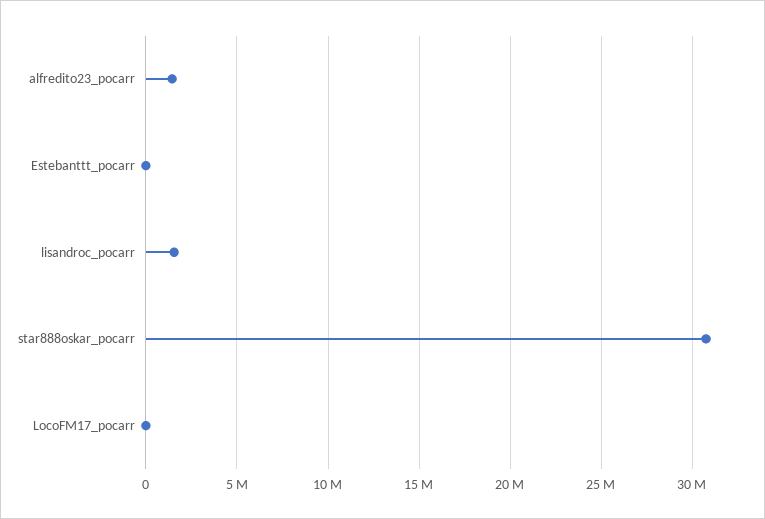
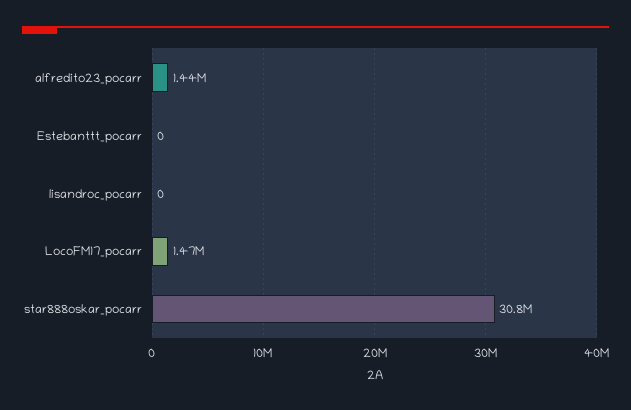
  {
    "alfredito23_pocarr": 1440000,
    "Estebanttt_pocarr": 0,
-   "lisandroc_pocarr": 1500000,
+   "lisandroc_pocarr": 0,
    "star888oskar_pocarr": 30800000,
-   "LocoFM17_pocarr": 0
+   "LocoFM17_pocarr": 1470000
  }

